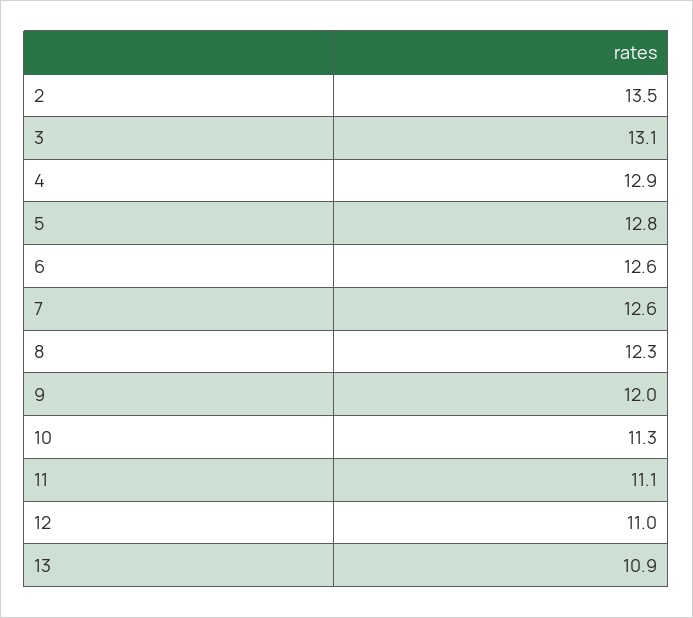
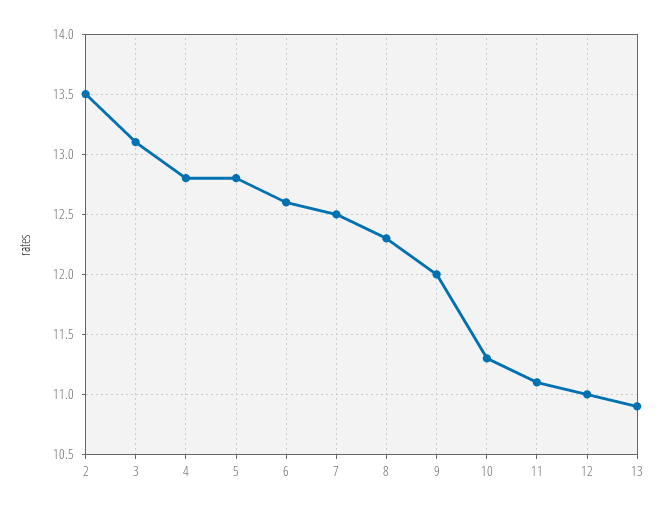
  {
    "2": 13.5,
    "3": 13.1,
-   "4": 12.9,
+   "4": 12.8,
    "5": 12.8,
    "6": 12.6,
-   "7": 12.6,
+   "7": 12.5,
    "8": 12.3,
    "9": 12,
    "10": 11.3,
    "11": 11.1,
    "12": 11,
    "13": 10.9
  }

